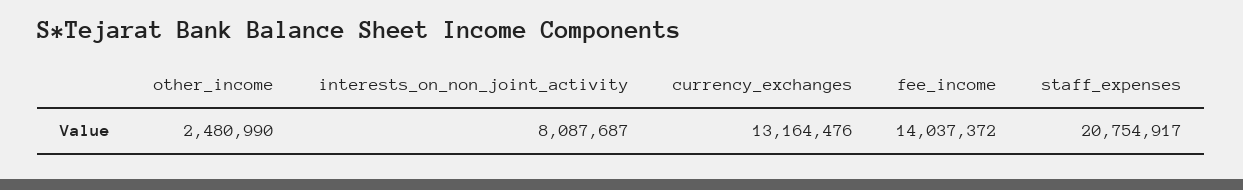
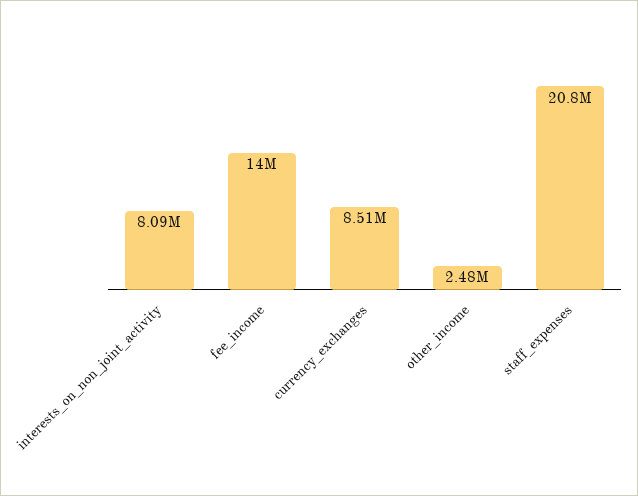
  {
    "other_income": 2480990,
    "interests_on_non_joint_activity": 8087687,
-   "currency_exchanges": 13164476,
+   "currency_exchanges": 8510000,
    "fee_income": 14037372,
    "staff_expenses": 20754917
  }

